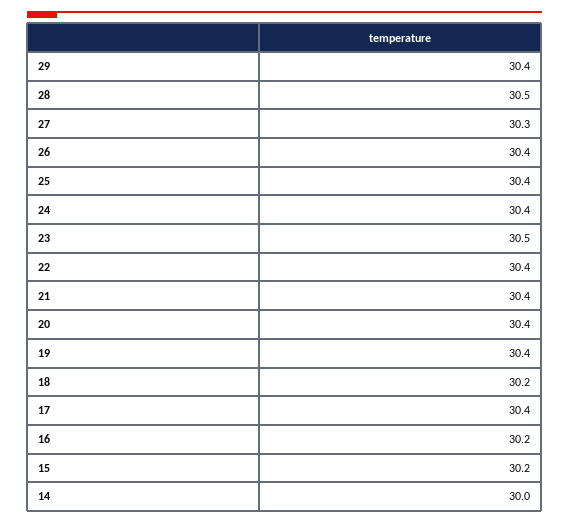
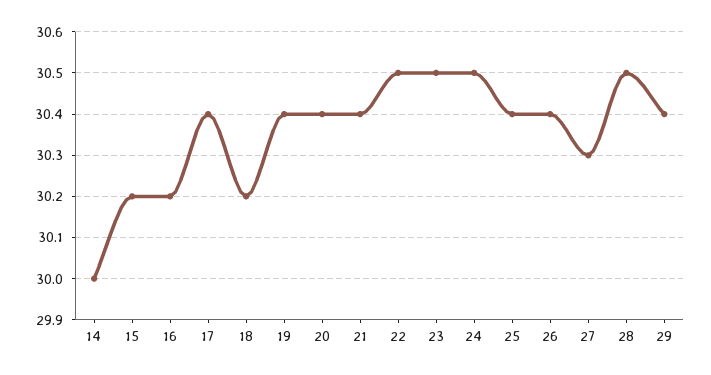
  {
    "29": 30.4,
    "28": 30.5,
    "27": 30.3,
    "26": 30.4,
    "25": 30.4,
-   "24": 30.4,
+   "24": 30.5,
    "23": 30.5,
-   "22": 30.4,
+   "22": 30.5,
    "21": 30.4,
    "20": 30.4,
    "19": 30.4,
    "18": 30.2,
    "17": 30.4,
    "16": 30.2,
    "15": 30.2,
    "14": 30
  }

